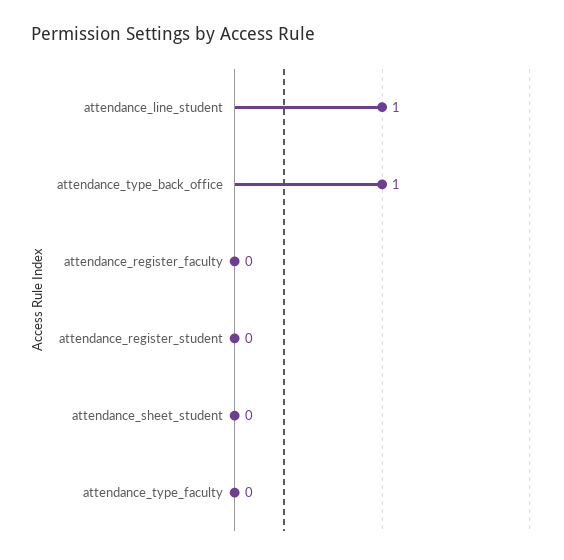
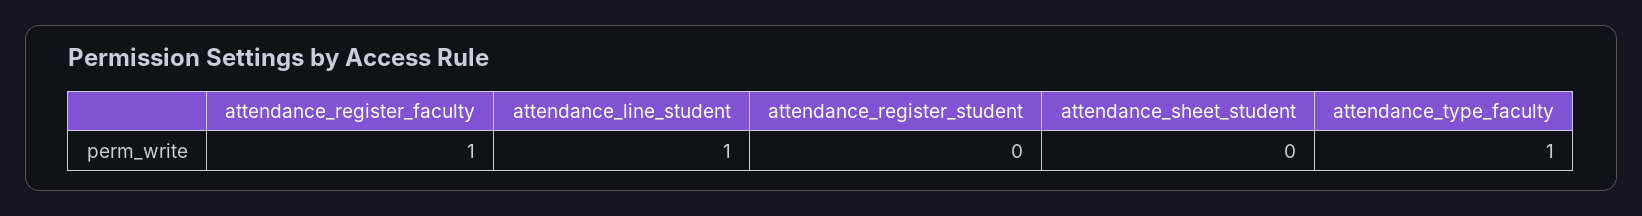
  {
    "attendance_line_student": 1,
-   "attendance_type_back_office": 1,
-   "attendance_register_faculty": 0,
+   "attendance_register_faculty": 1,
    "attendance_register_student": 0,
    "attendance_sheet_student": 0,
-   "attendance_type_faculty": 0
+   "attendance_type_faculty": 1
  }

